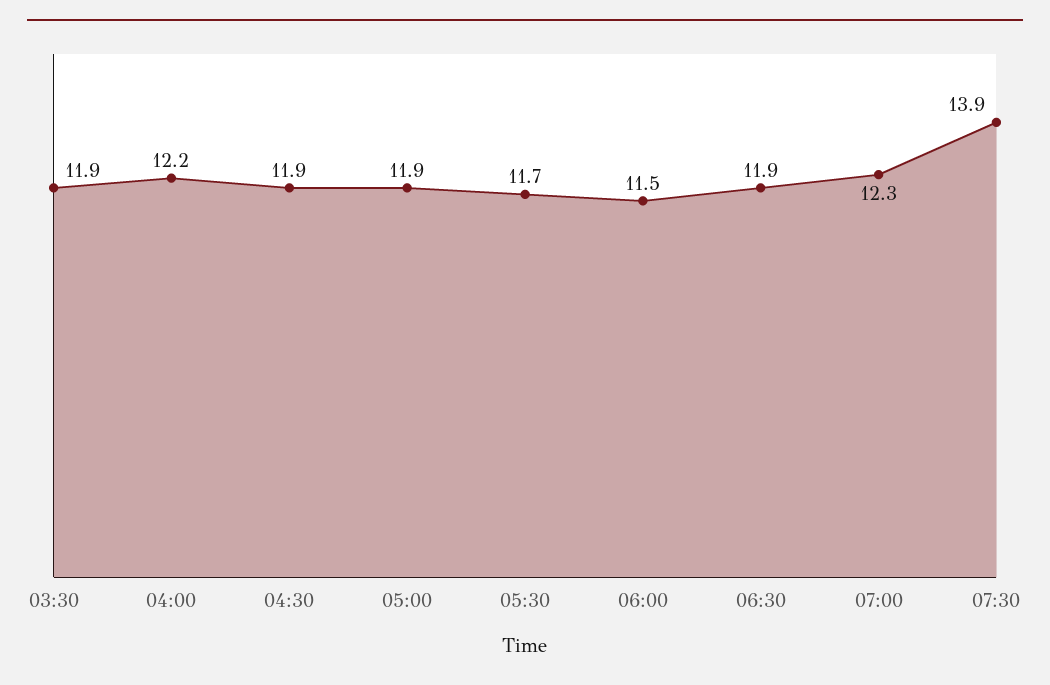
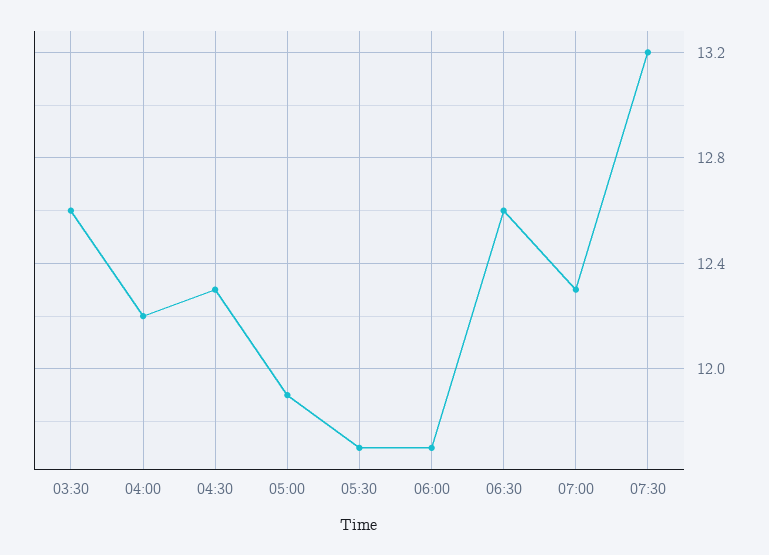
  {
-   "03:30": 11.9,
+   "03:30": 12.6,
    "04:00": 12.2,
-   "04:30": 11.9,
+   "04:30": 12.3,
    "05:00": 11.9,
    "05:30": 11.7,
-   "06:00": 11.5,
+   "06:00": 11.7,
-   "06:30": 11.9,
+   "06:30": 12.6,
    "07:00": 12.3,
-   "07:30": 13.9
+   "07:30": 13.2
  }

